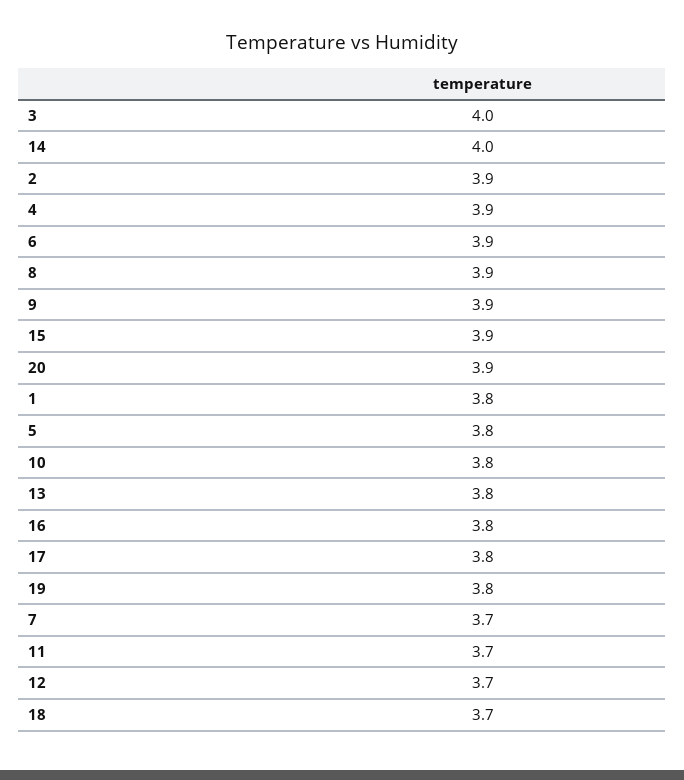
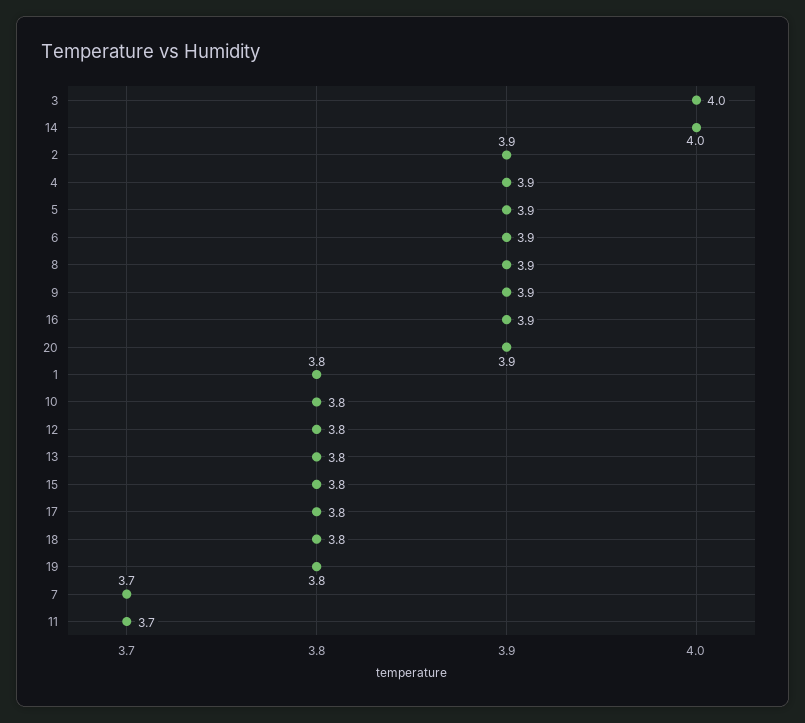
  {
    "3": 4,
    "14": 4,
    "2": 3.9,
    "4": 3.9,
    "6": 3.9,
    "8": 3.9,
    "9": 3.9,
-   "15": 3.9,
+   "15": 3.8,
    "20": 3.9,
    "1": 3.8,
-   "5": 3.8,
+   "5": 3.9,
    "10": 3.8,
    "13": 3.8,
-   "16": 3.8,
+   "16": 3.9,
    "17": 3.8,
    "19": 3.8,
    "7": 3.7,
    "11": 3.7,
-   "12": 3.7,
+   "12": 3.8,
-   "18": 3.7
+   "18": 3.8
  }

